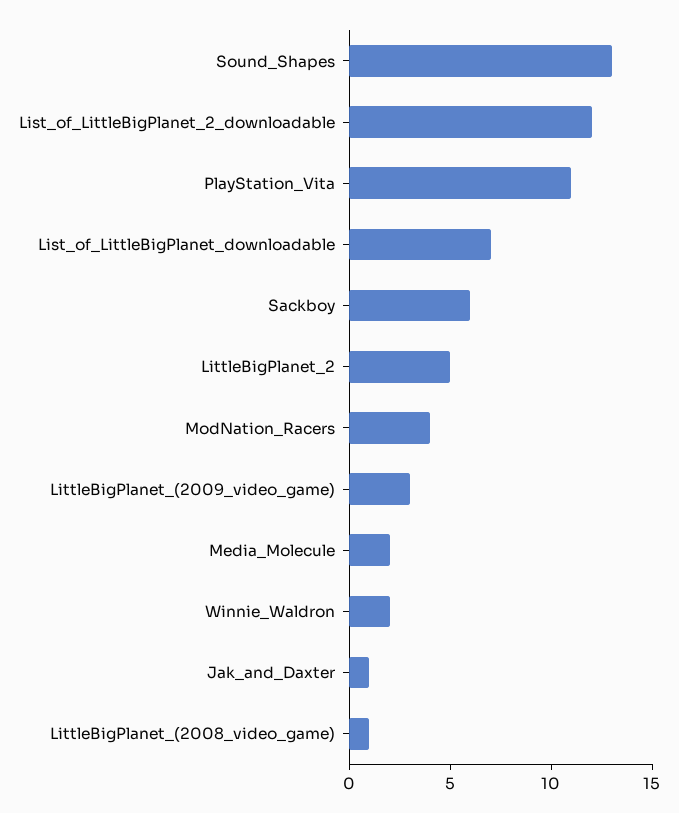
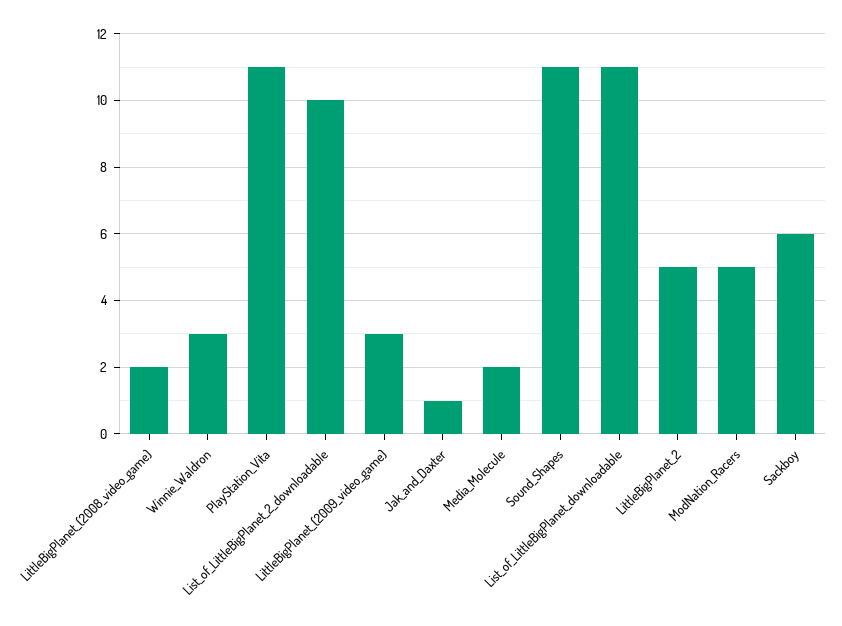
  {
-   "Sound_Shapes": 13,
+   "Sound_Shapes": 11,
-   "List_of_LittleBigPlanet_2_downloadable": 12,
+   "List_of_LittleBigPlanet_2_downloadable": 10,
    "PlayStation_Vita": 11,
-   "List_of_LittleBigPlanet_downloadable": 7,
+   "List_of_LittleBigPlanet_downloadable": 11,
    "Sackboy": 6,
    "LittleBigPlanet_2": 5,
-   "ModNation_Racers": 4,
+   "ModNation_Racers": 5,
    "LittleBigPlanet_(2009_video_game)": 3,
    "Media_Molecule": 2,
-   "Winnie_Waldron": 2,
+   "Winnie_Waldron": 3,
    "Jak_and_Daxter": 1,
-   "LittleBigPlanet_(2008_video_game)": 1
+   "LittleBigPlanet_(2008_video_game)": 2
  }

